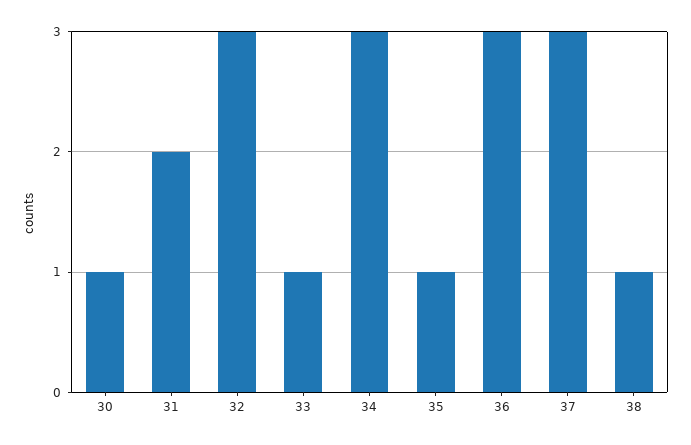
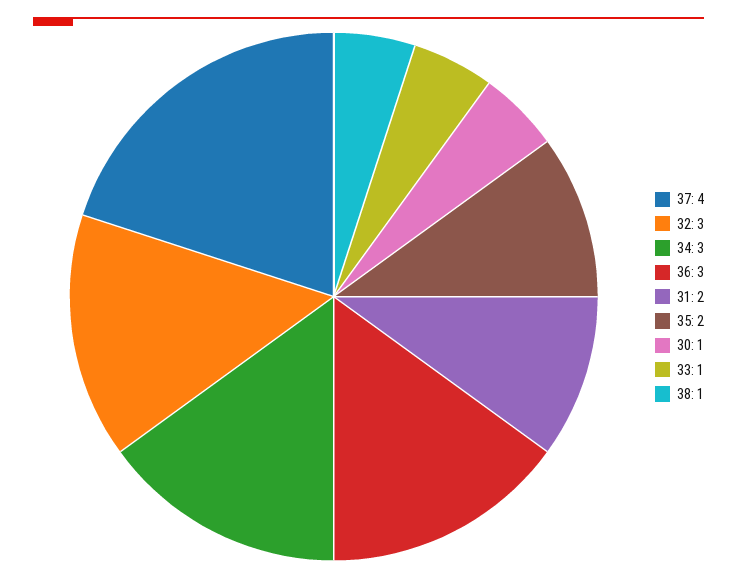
  {
    "30": 1,
    "31": 2,
    "32": 3,
    "33": 1,
    "34": 3,
-   "35": 1,
+   "35": 2,
    "36": 3,
-   "37": 3,
+   "37": 4,
    "38": 1
  }

